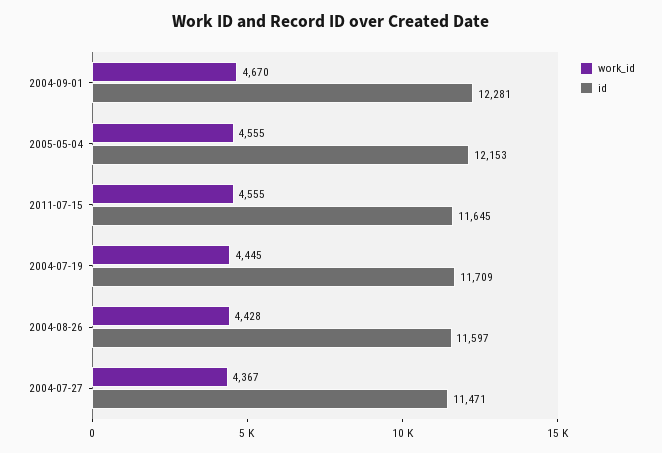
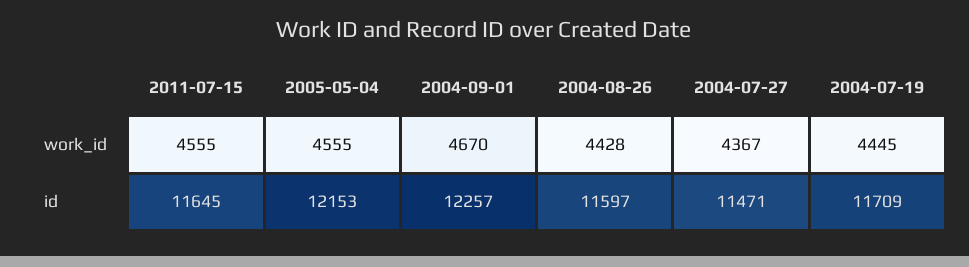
  {
    "work_id": {
      "2004-09-01": 4670,
      "2005-05-04": 4555,
      "2011-07-15": 4555,
      "2004-07-19": 4445,
      "2004-08-26": 4428,
      "2004-07-27": 4367
    },
    "id": {
-     "2004-09-01": 12281,
+     "2004-09-01": 12257,
      "2005-05-04": 12153,
      "2011-07-15": 11645,
      "2004-07-19": 11709,
      "2004-08-26": 11597,
      "2004-07-27": 11471
    }
  }

